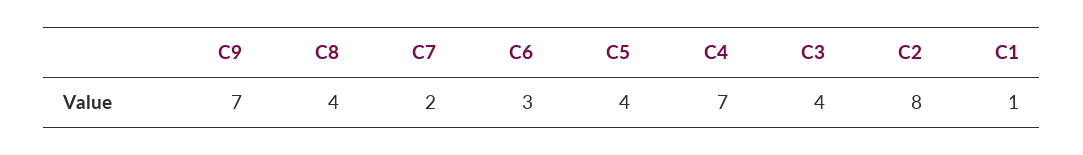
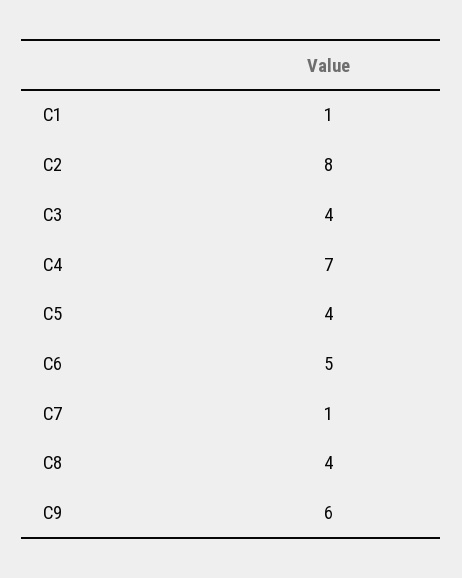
  {
-   "C9": 7,
+   "C9": 6,
    "C8": 4,
-   "C7": 2,
+   "C7": 1,
-   "C6": 3,
+   "C6": 5,
    "C5": 4,
    "C4": 7,
    "C3": 4,
    "C2": 8,
    "C1": 1
  }

